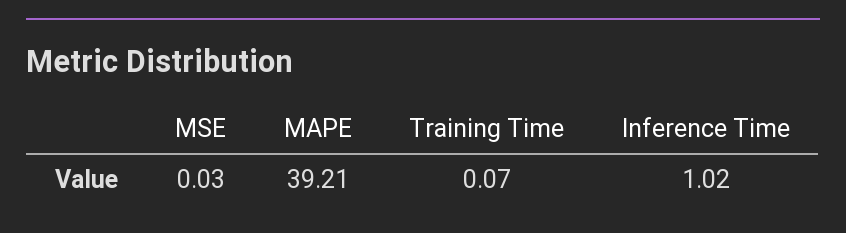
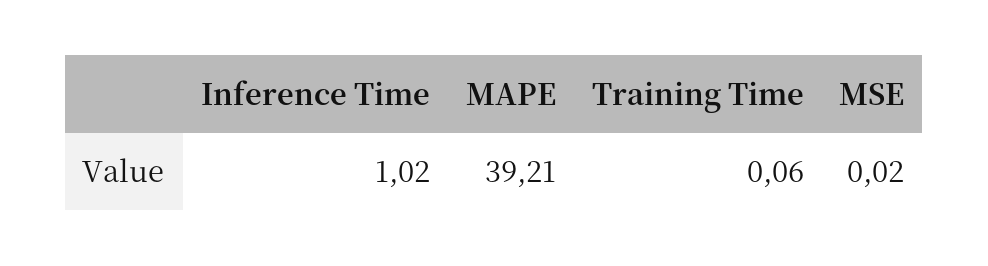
  {
-   "MSE": 0.03,
+   "MSE": 0.02,
    "MAPE": 39.21,
-   "Training Time": 0.07,
+   "Training Time": 0.06,
    "Inference Time": 1.02
  }

